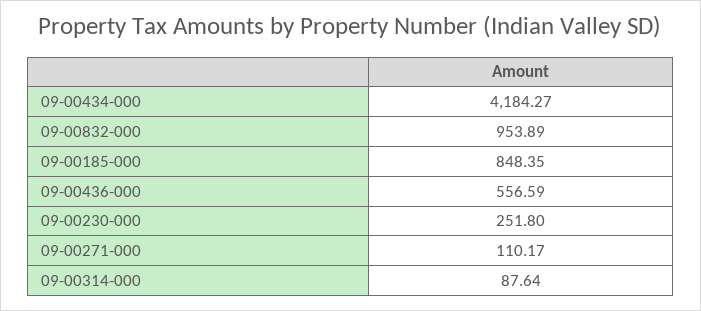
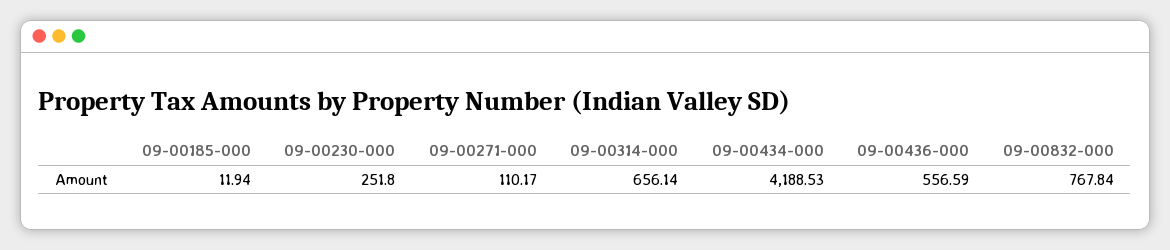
  {
-   "09-00434-000": 4184.27,
+   "09-00434-000": 4188.53,
-   "09-00832-000": 953.89,
+   "09-00832-000": 767.84,
-   "09-00185-000": 848.35,
+   "09-00185-000": 11.94,
    "09-00436-000": 556.59,
    "09-00230-000": 251.8,
    "09-00271-000": 110.17,
-   "09-00314-000": 87.64
+   "09-00314-000": 656.14
  }

